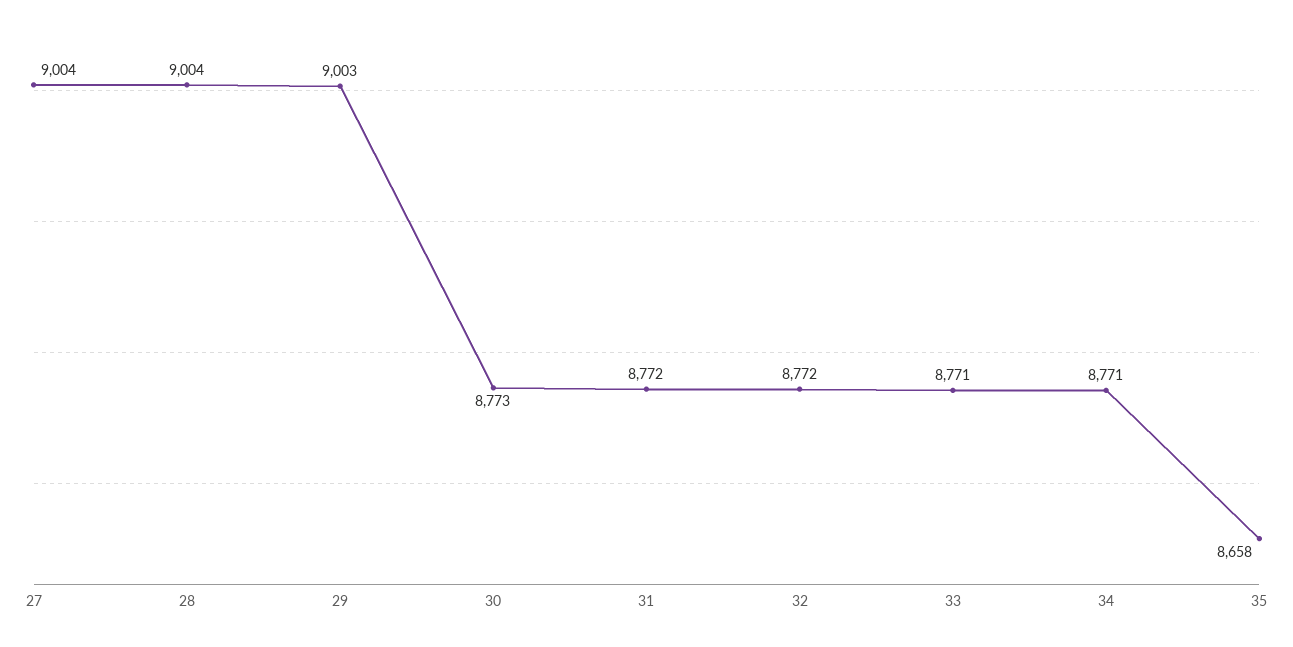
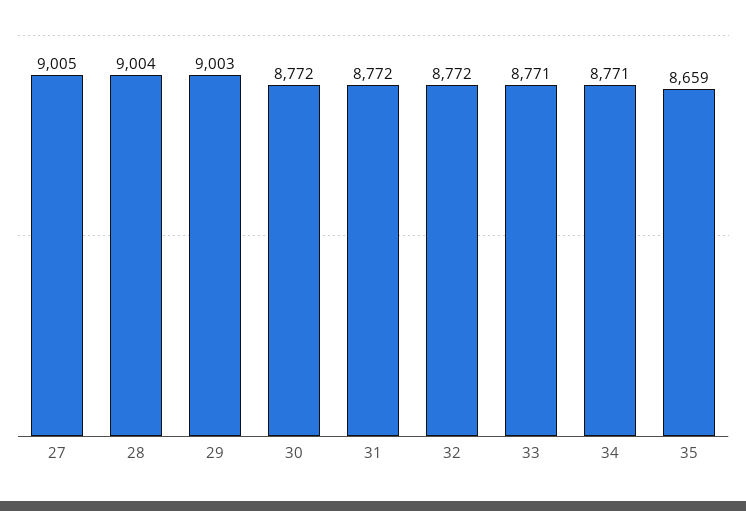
  {
-   "27": 9004,
+   "27": 9005,
    "28": 9004,
    "29": 9003,
-   "30": 8773,
+   "30": 8772,
    "31": 8772,
    "32": 8772,
    "33": 8771,
    "34": 8771,
-   "35": 8658
+   "35": 8659
  }

